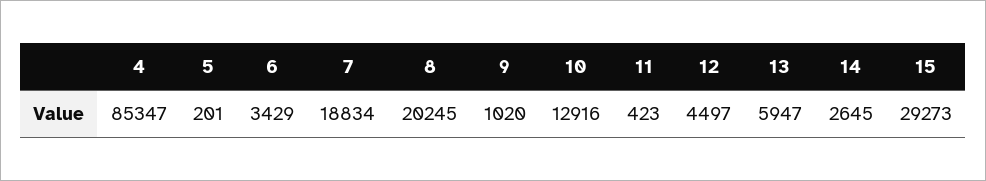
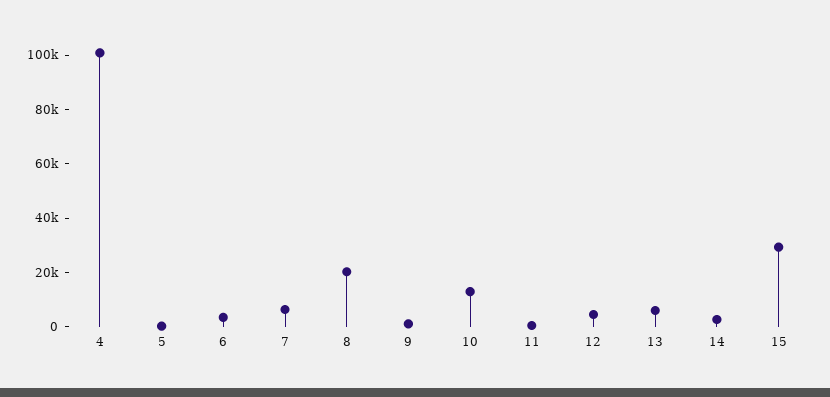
  {
-   "4": 85347,
+   "4": 100000,
    "5": 201,
    "6": 3429,
-   "7": 18834,
+   "7": 5000,
    "8": 20245,
    "9": 1020,
    "10": 12916,
    "11": 423,
    "12": 4497,
    "13": 5947,
    "14": 2645,
    "15": 29273
  }

